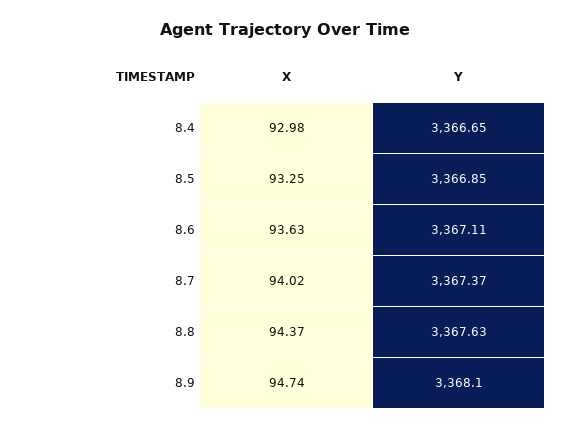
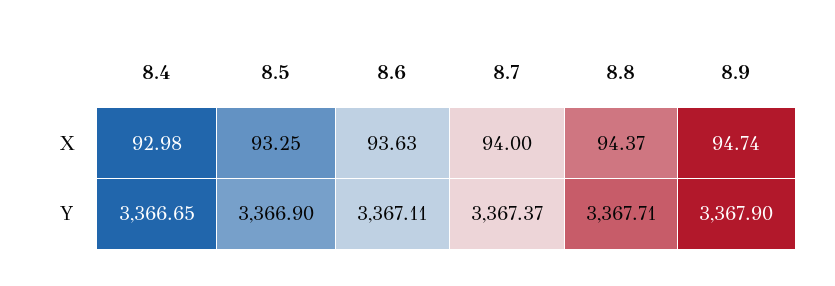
  {
    "X": {
      "8.4": 92.98,
      "8.5": 93.25,
      "8.6": 93.63,
-     "8.7": 94.02,
+     "8.7": 94,
      "8.8": 94.37,
      "8.9": 94.74
    },
    "Y": {
      "8.4": 3366.65,
-     "8.5": 3366.85,
+     "8.5": 3366.9,
      "8.6": 3367.11,
      "8.7": 3367.37,
-     "8.8": 3367.63,
+     "8.8": 3367.71,
-     "8.9": 3368.1
+     "8.9": 3367.9
    }
  }

